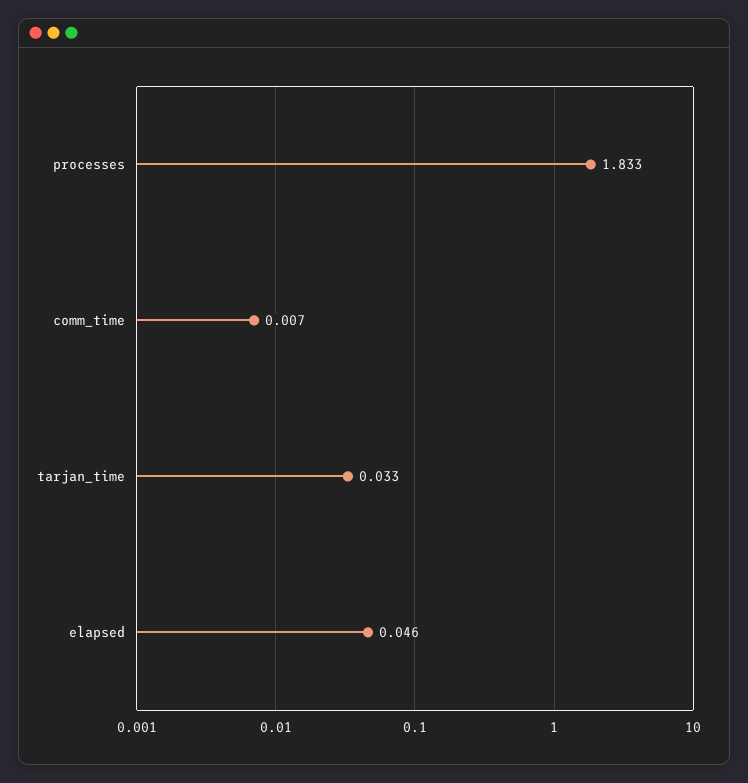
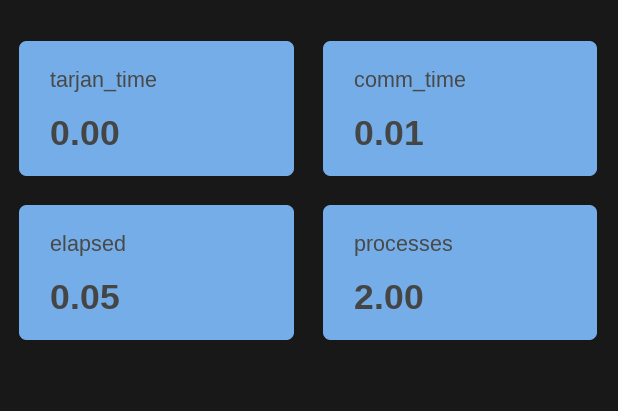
  {
-   "processes": 1.833,
+   "processes": 2,
    "comm_time": 0.007,
-   "tarjan_time": 0.033,
+   "tarjan_time": 0,
    "elapsed": 0.046
  }

